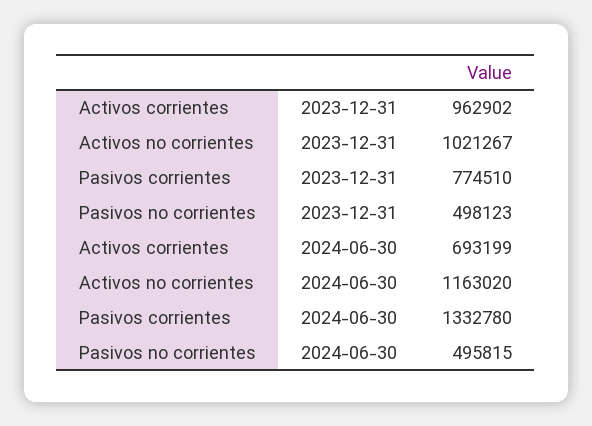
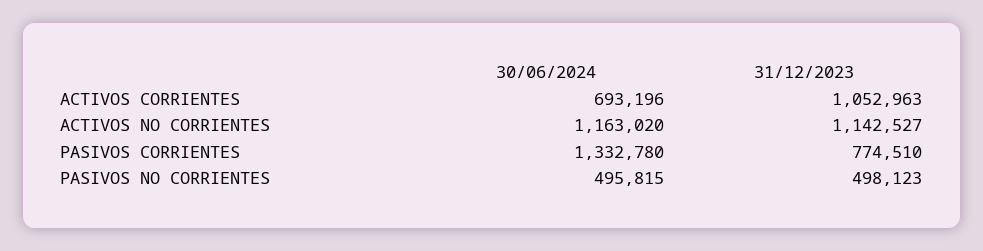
  {
    "Activos corrientes": {
-     "2023-12-31": 962902,
+     "2023-12-31": 1052963,
-     "2024-06-30": 693199
+     "2024-06-30": 693196
    },
    "Activos no corrientes": {
-     "2023-12-31": 1021267,
+     "2023-12-31": 1142527,
      "2024-06-30": 1163020
    },
    "Pasivos corrientes": {
      "2023-12-31": 774510,
      "2024-06-30": 1332780
    },
    "Pasivos no corrientes": {
      "2023-12-31": 498123,
      "2024-06-30": 495815
    }
  }

